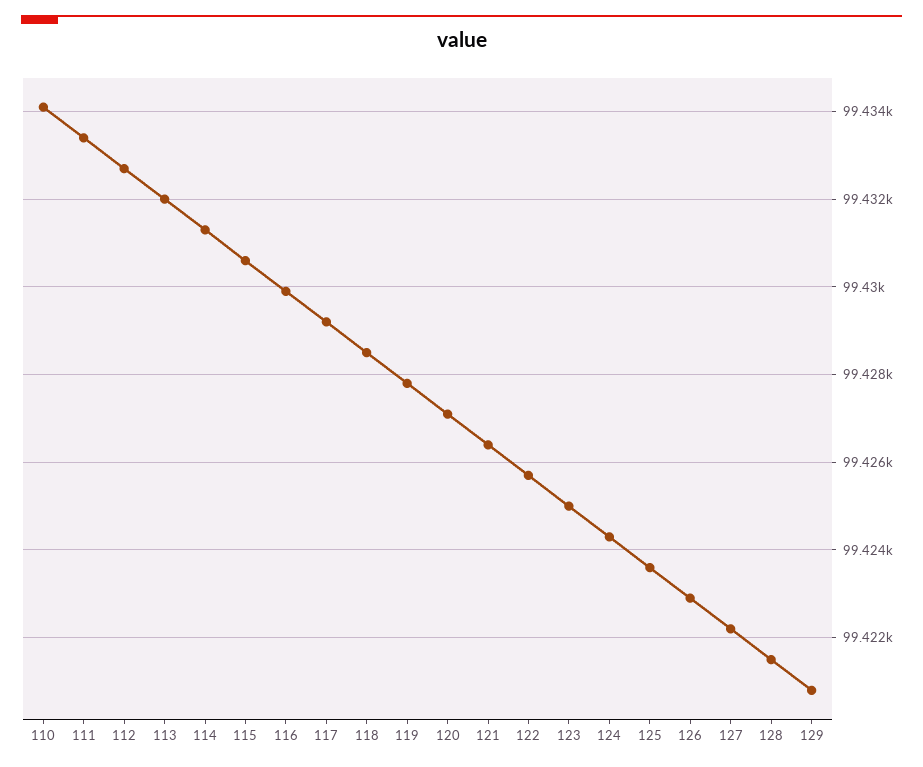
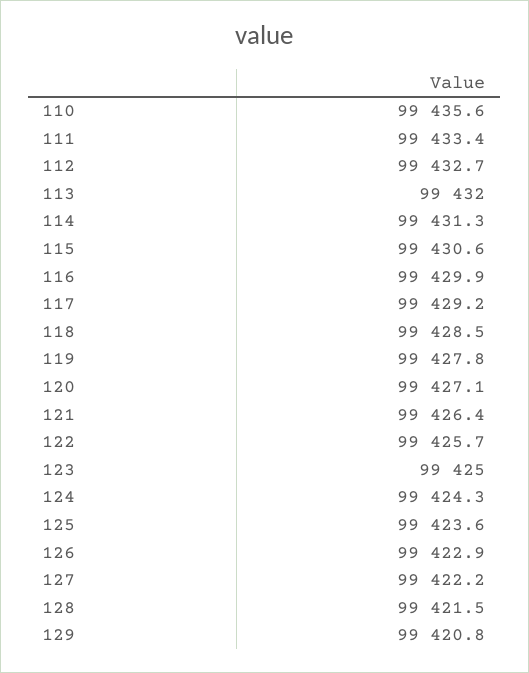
  {
-   "110": 99434,
+   "110": 99435.6,
    "111": 99433.4,
    "112": 99432.7,
    "113": 99432,
    "114": 99431.3,
    "115": 99430.6,
    "116": 99429.9,
    "117": 99429.2,
    "118": 99428.5,
    "119": 99427.8,
    "120": 99427.1,
    "121": 99426.4,
    "122": 99425.7,
    "123": 99425,
    "124": 99424.3,
    "125": 99423.6,
    "126": 99422.9,
    "127": 99422.2,
    "128": 99421.5,
    "129": 99420.8
  }

